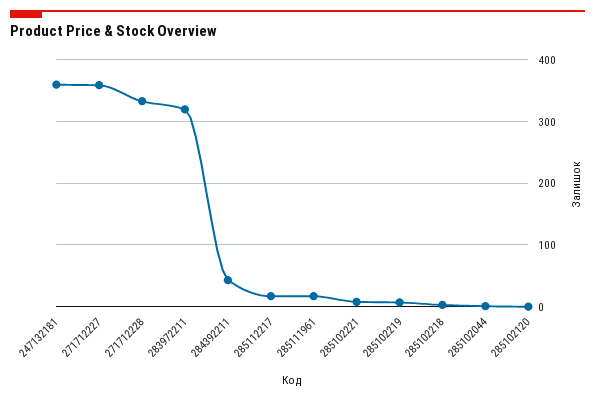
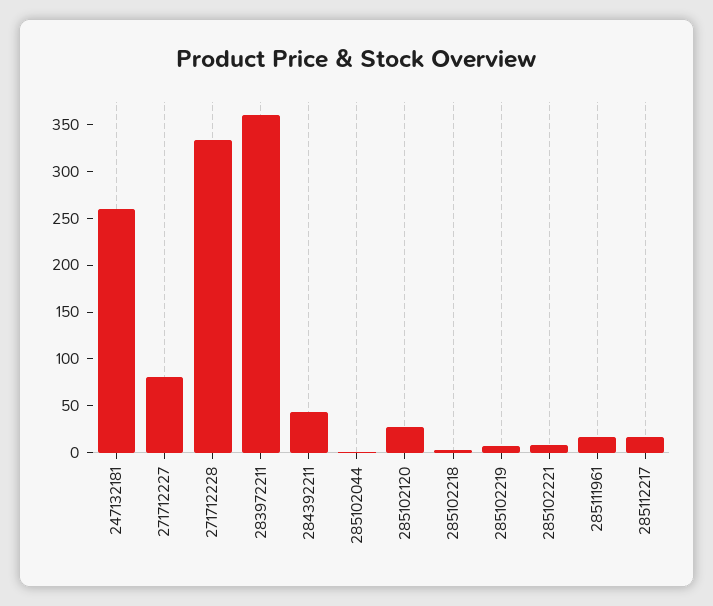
  {
-   "247132181": 360,
+   "247132181": 260,
-   "271712227": 360,
+   "271712227": 80,
    "271712228": 330,
-   "283972211": 320,
+   "283972211": 360,
    "284392211": 40,
    "285112217": 20,
    "285111961": 20,
    "285102221": 10,
    "285102219": 10,
    "285102218": 0,
    "285102044": 0,
-   "285102120": 0
+   "285102120": 30
  }

